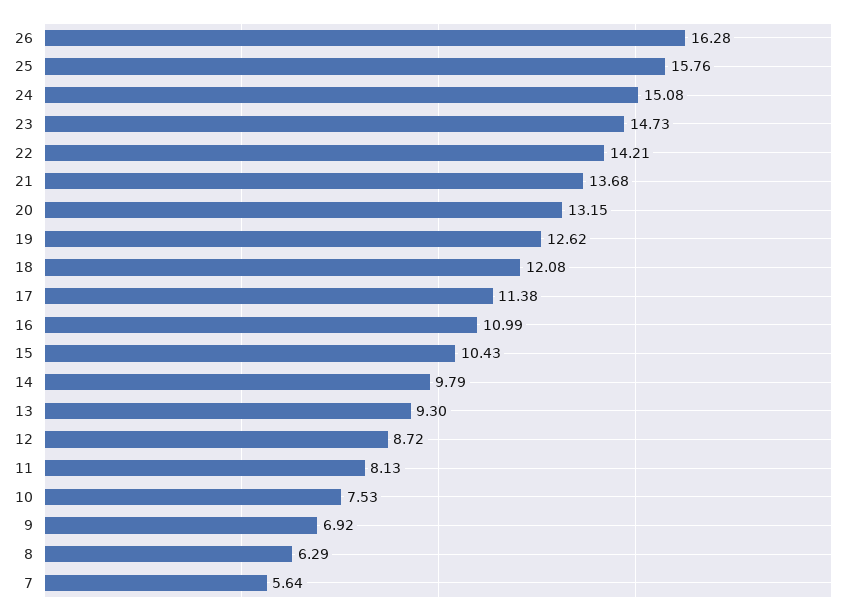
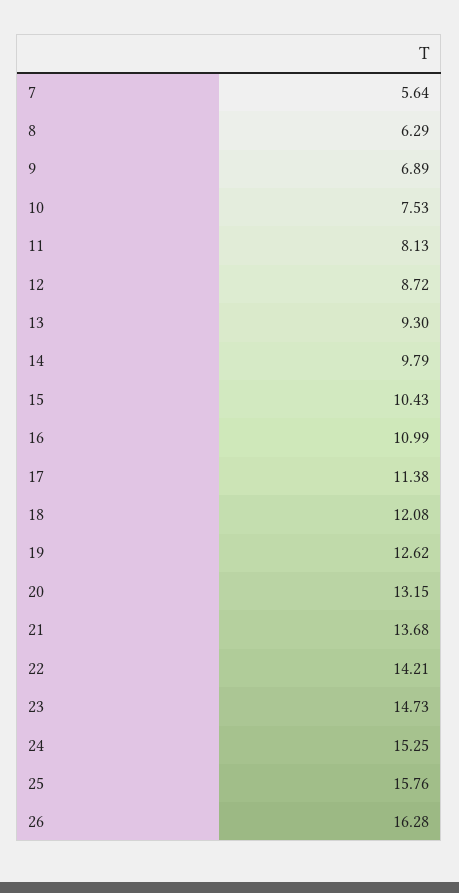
  {
    "26": 16.28,
    "25": 15.76,
-   "24": 15.08,
+   "24": 15.25,
    "23": 14.73,
    "22": 14.21,
    "21": 13.68,
    "20": 13.15,
    "19": 12.62,
    "18": 12.08,
    "17": 11.38,
    "16": 10.99,
    "15": 10.43,
    "14": 9.79,
    "13": 9.3,
    "12": 8.72,
    "11": 8.13,
    "10": 7.53,
-   "9": 6.92,
+   "9": 6.89,
    "8": 6.29,
    "7": 5.64
  }

